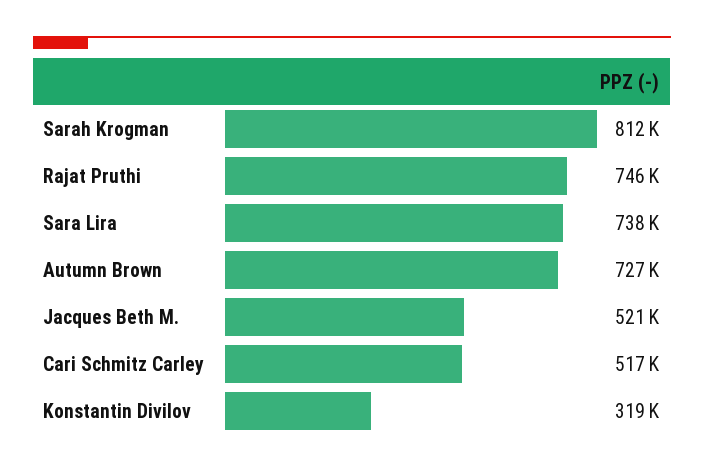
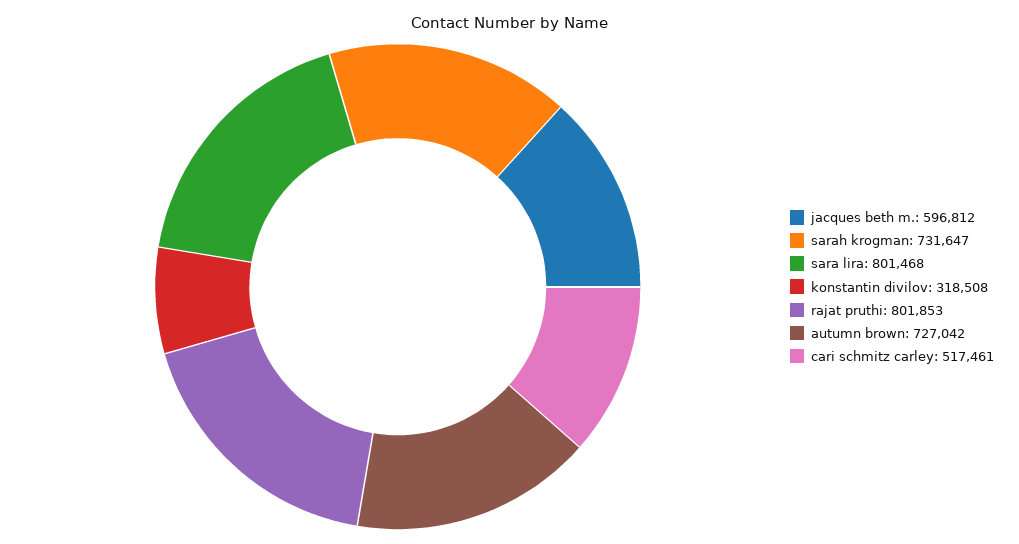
  {
-   "Sarah Krogman": 812000,
+   "Sarah Krogman": 731647,
-   "Rajat Pruthi": 746000,
+   "Rajat Pruthi": 801853,
-   "Sara Lira": 738000,
+   "Sara Lira": 801468,
    "Autumn Brown": 727042,
-   "Jacques Beth M.": 521000,
+   "Jacques Beth M.": 596812,
    "Cari Schmitz Carley": 517461,
    "Konstantin Divilov": 318508
  }

